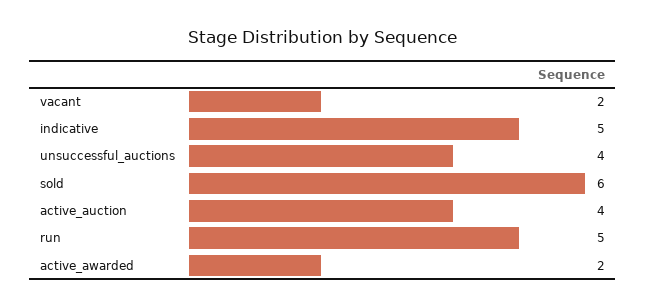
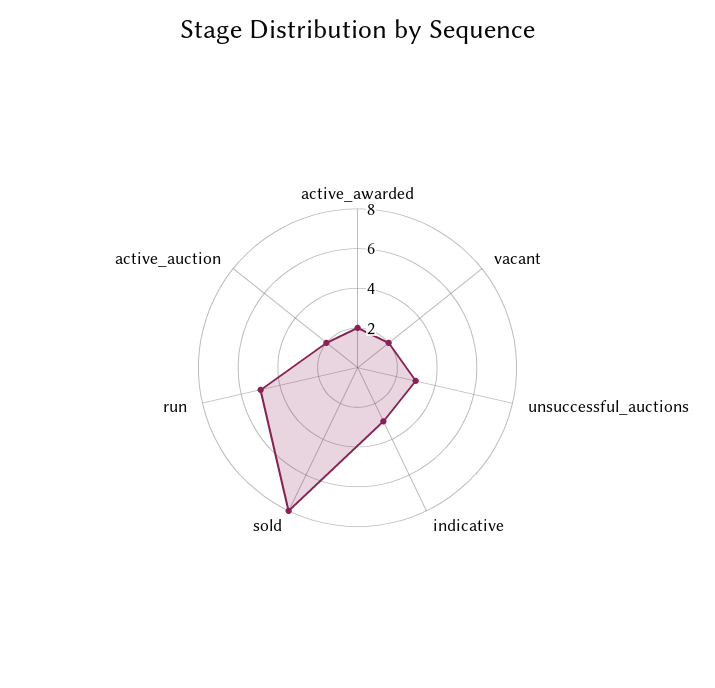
  {
    "vacant": 2,
-   "indicative": 5,
+   "indicative": 3,
-   "unsuccessful_auctions": 4,
+   "unsuccessful_auctions": 3,
-   "sold": 6,
+   "sold": 8,
-   "active_auction": 4,
+   "active_auction": 2,
    "run": 5,
    "active_awarded": 2
  }

